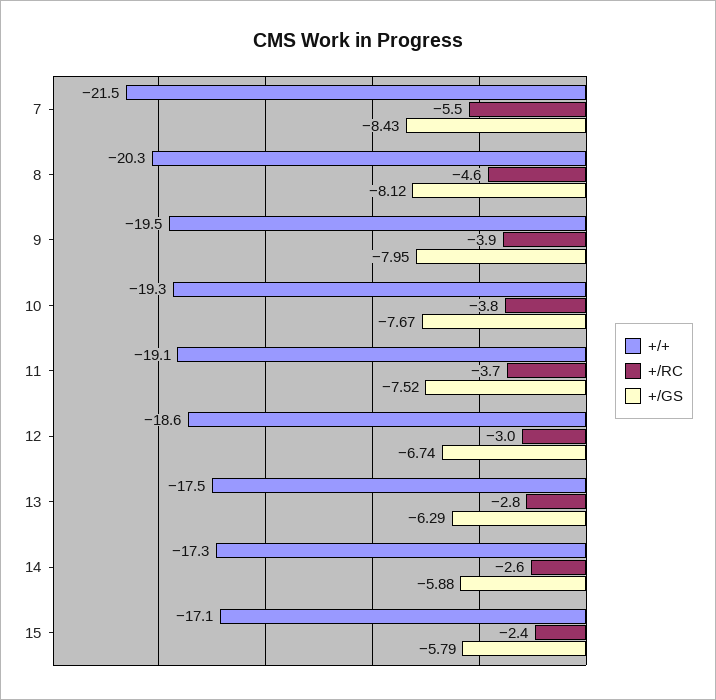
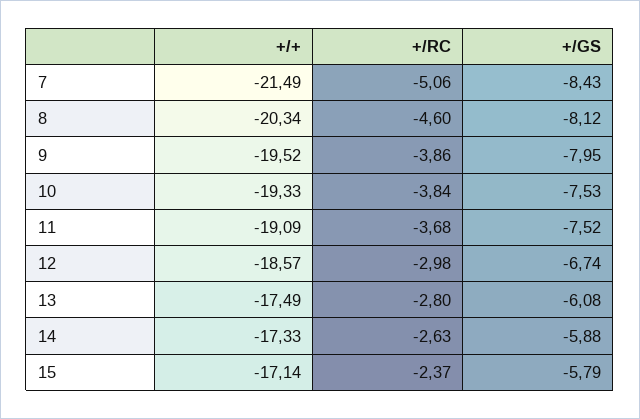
  {
    "+/+": {
      "7": -21.49,
      "8": -20.34,
      "9": -19.52,
      "10": -19.33,
      "11": -19.09,
      "12": -18.57,
      "13": -17.49,
      "14": -17.33,
      "15": -17.14
    },
    "+/RC": {
-     "7": -5.5,
+     "7": -5.06,
      "8": -4.6,
      "9": -3.86,
      "10": -3.84,
      "11": -3.68,
      "12": -2.98,
      "13": -2.8,
      "14": -2.63,
      "15": -2.37
    },
    "+/GS": {
      "7": -8.43,
      "8": -8.12,
      "9": -7.95,
-     "10": -7.67,
+     "10": -7.53,
      "11": -7.52,
      "12": -6.74,
-     "13": -6.29,
+     "13": -6.08,
      "14": -5.88,
      "15": -5.79
    }
  }

